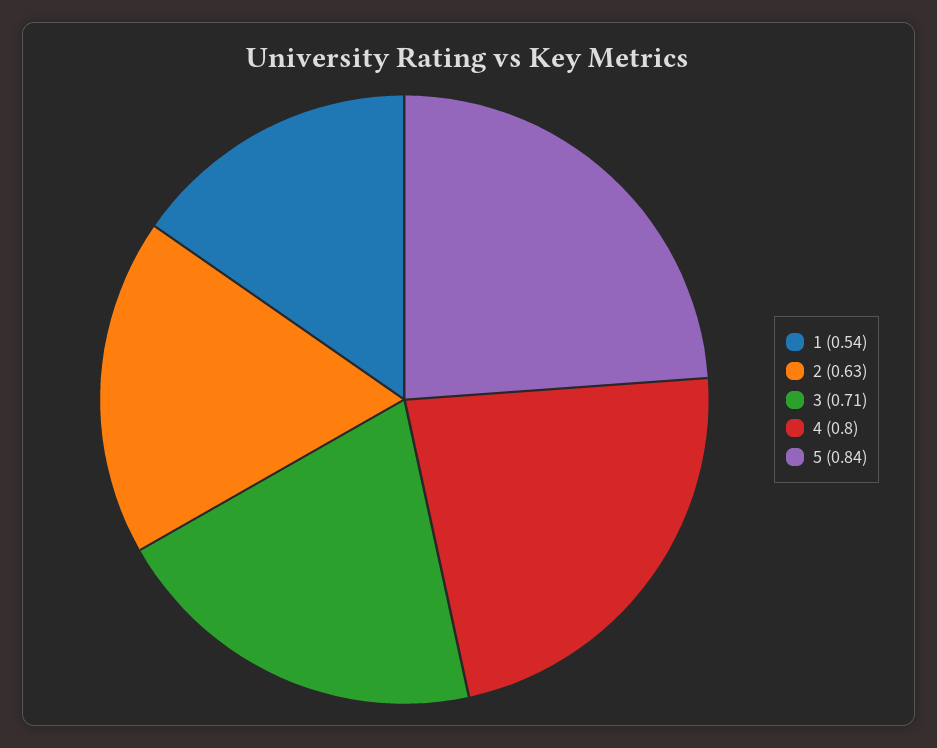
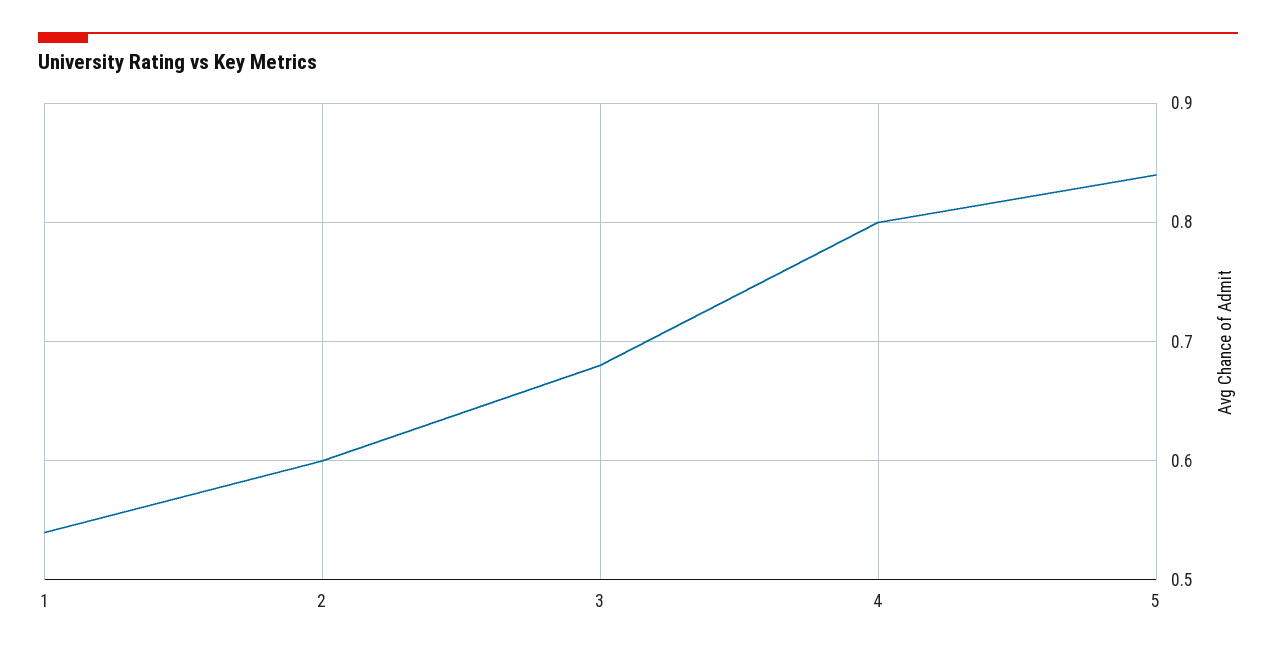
  {
    "1": 0.54,
-   "2": 0.63,
+   "2": 0.6,
-   "3": 0.71,
+   "3": 0.68,
    "4": 0.8,
    "5": 0.84
  }

